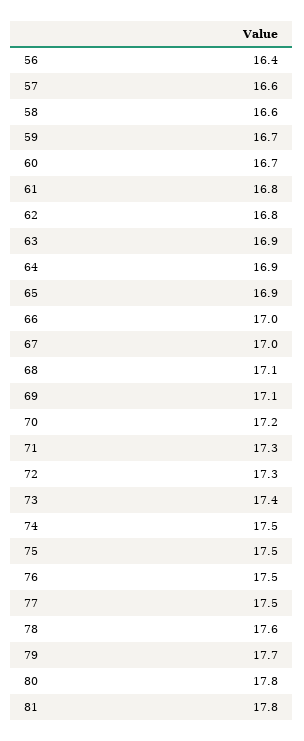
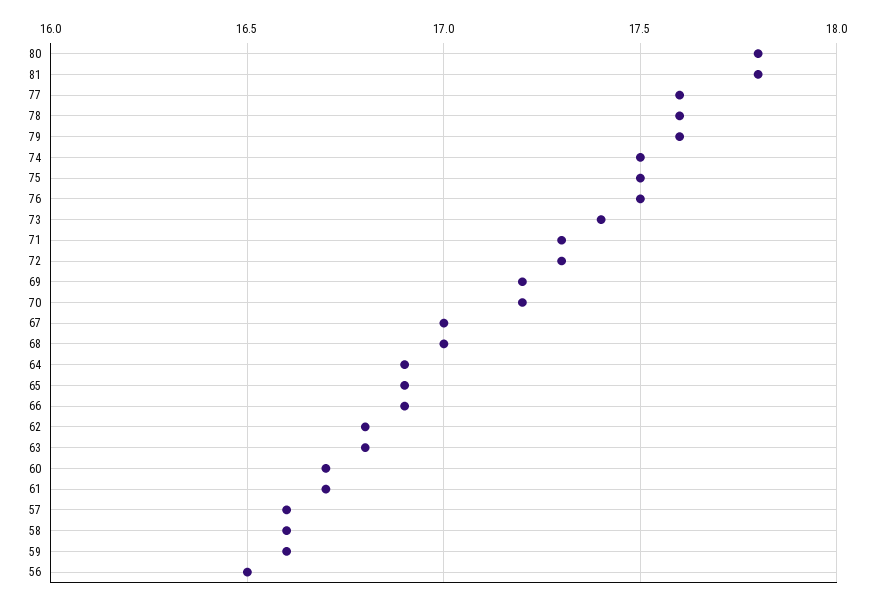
  {
-   "56": 16.4,
+   "56": 16.5,
    "57": 16.6,
    "58": 16.6,
-   "59": 16.7,
+   "59": 16.6,
    "60": 16.7,
-   "61": 16.8,
+   "61": 16.7,
    "62": 16.8,
-   "63": 16.9,
+   "63": 16.8,
    "64": 16.9,
    "65": 16.9,
-   "66": 17,
+   "66": 16.9,
    "67": 17,
-   "68": 17.1,
+   "68": 17,
-   "69": 17.1,
+   "69": 17.2,
    "70": 17.2,
    "71": 17.3,
    "72": 17.3,
    "73": 17.4,
    "74": 17.5,
    "75": 17.5,
    "76": 17.5,
-   "77": 17.5,
+   "77": 17.6,
    "78": 17.6,
-   "79": 17.7,
+   "79": 17.6,
    "80": 17.8,
    "81": 17.8
  }

